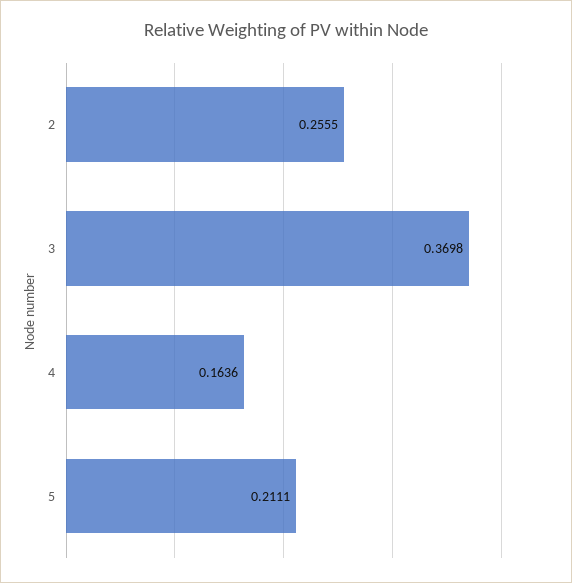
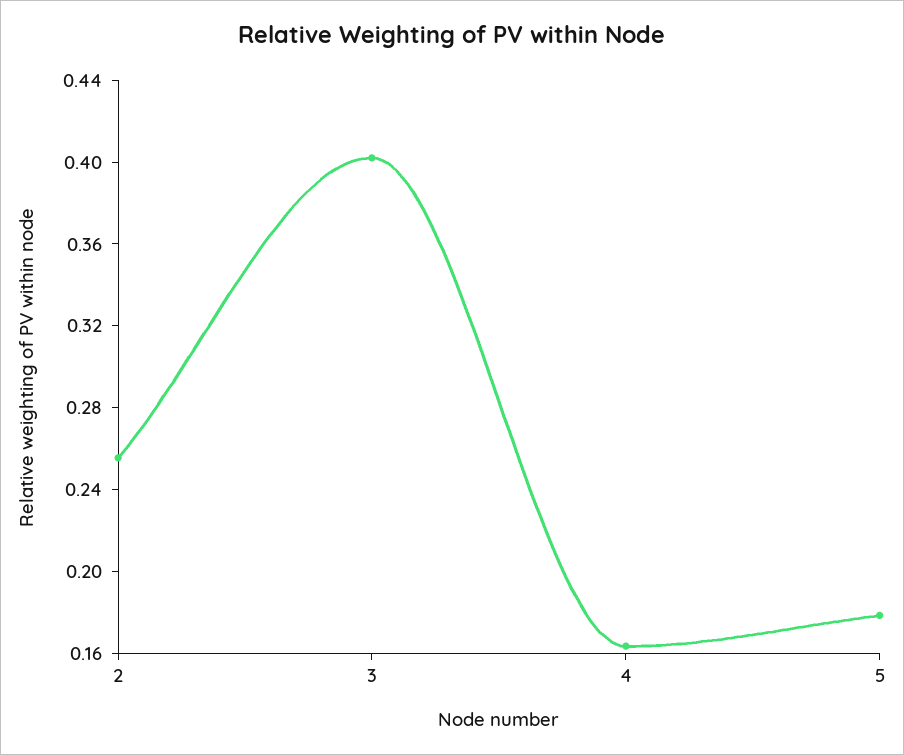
  {
    "2": 0.2555,
-   "3": 0.3698,
+   "3": 0.4,
    "4": 0.1636,
-   "5": 0.2111
+   "5": 0.18
  }

